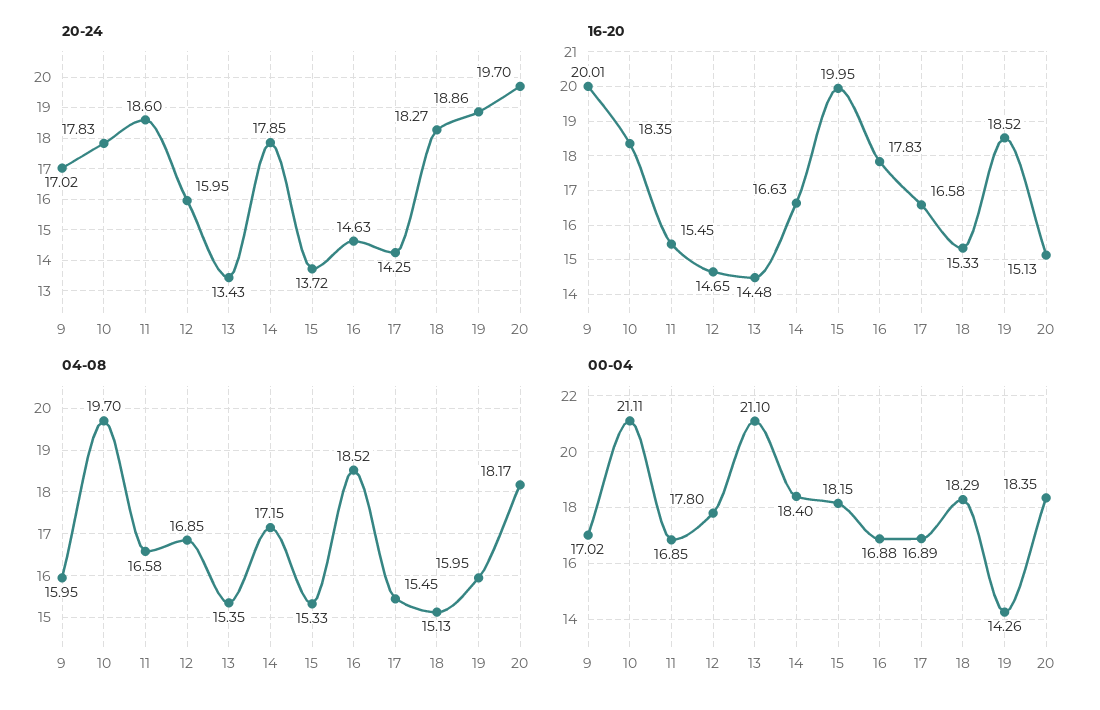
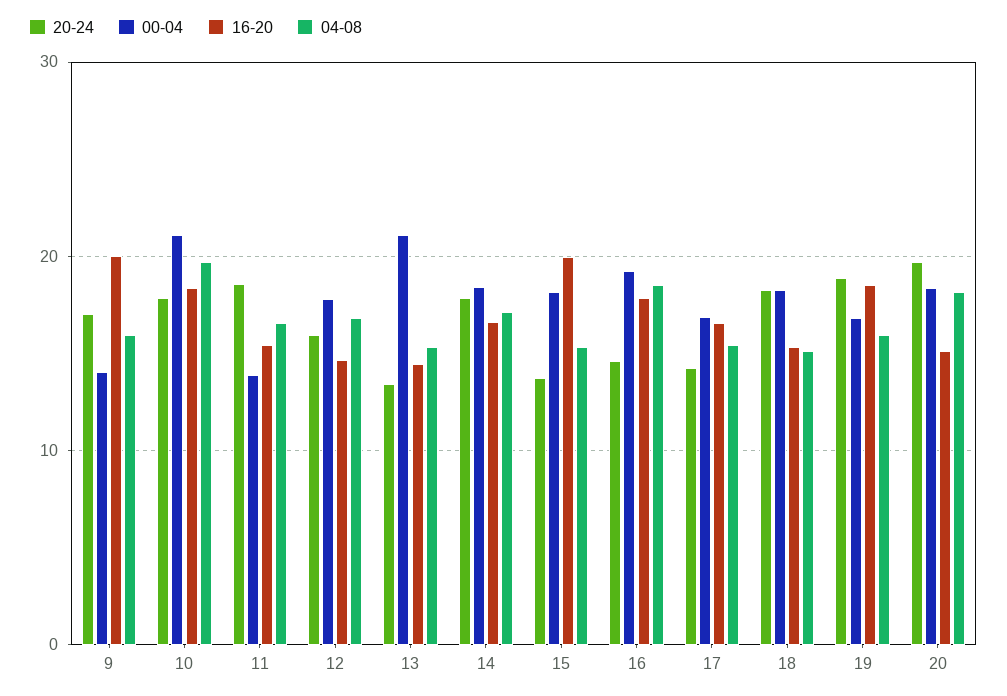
  {
    "20-24": {
      "9": 17.02,
      "10": 17.83,
      "11": 18.6,
      "12": 15.95,
      "13": 13.43,
      "14": 17.85,
      "15": 13.72,
      "16": 14.63,
      "17": 14.25,
      "18": 18.27,
      "19": 18.86,
      "20": 19.7
    },
    "16-20": {
      "9": 20.01,
      "10": 18.35,
      "11": 15.45,
      "12": 14.65,
      "13": 14.48,
      "14": 16.63,
      "15": 19.95,
      "16": 17.83,
      "17": 16.58,
      "18": 15.33,
      "19": 18.52,
      "20": 15.13
    },
    "04-08": {
      "9": 15.95,
      "10": 19.7,
      "11": 16.58,
      "12": 16.85,
      "13": 15.35,
      "14": 17.15,
      "15": 15.33,
      "16": 18.52,
      "17": 15.45,
      "18": 15.13,
      "19": 15.95,
      "20": 18.17
    },
    "00-04": {
-     "9": 17.02,
+     "9": 14,
      "10": 21.11,
-     "11": 16.85,
+     "11": 14,
      "12": 17.8,
      "13": 21.1,
      "14": 18.4,
      "15": 18.15,
-     "16": 16.88,
+     "16": 19,
      "17": 16.89,
      "18": 18.29,
-     "19": 14.26,
+     "19": 17,
      "20": 18.35
    }
  }

